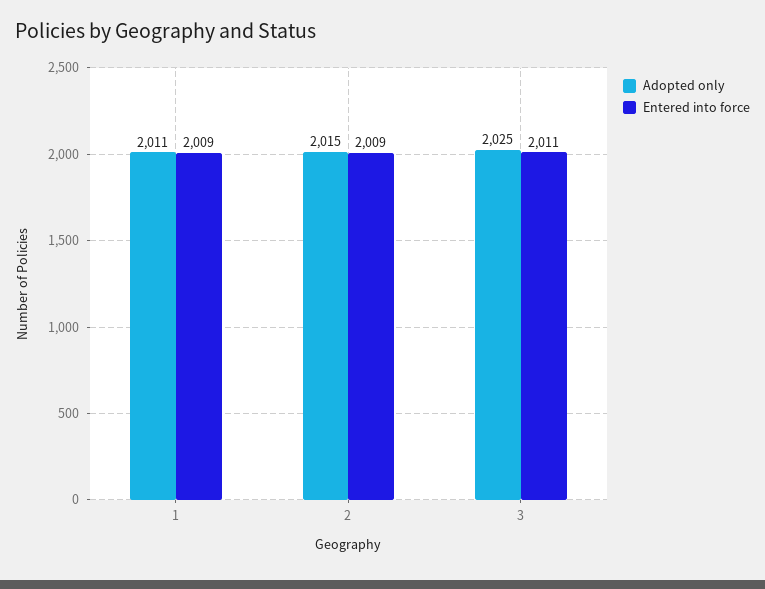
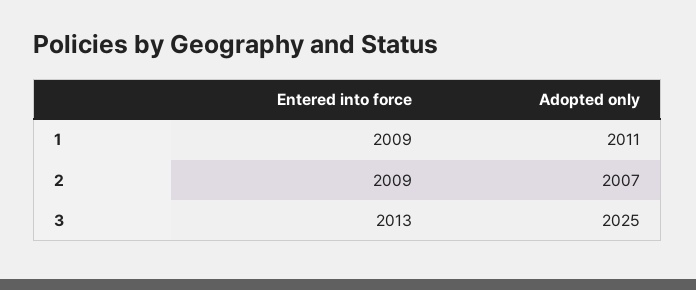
  {
    "Adopted only": {
      "1": 2011,
-     "2": 2015,
+     "2": 2007,
      "3": 2025
    },
    "Entered into force": {
      "1": 2009,
      "2": 2009,
-     "3": 2011
+     "3": 2013
    }
  }

